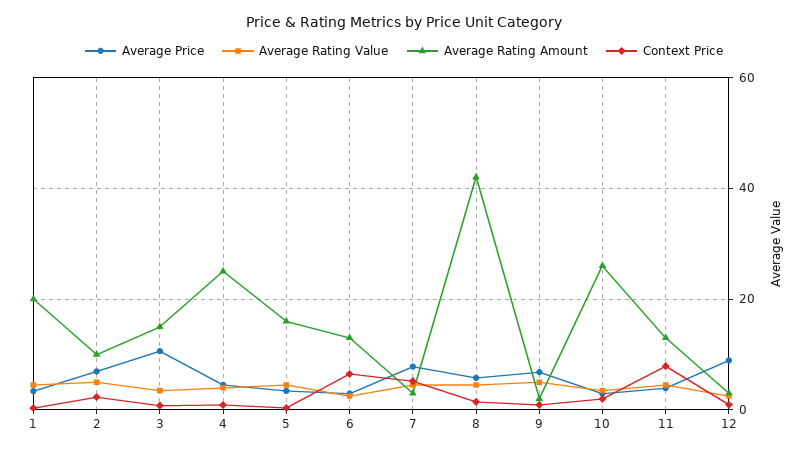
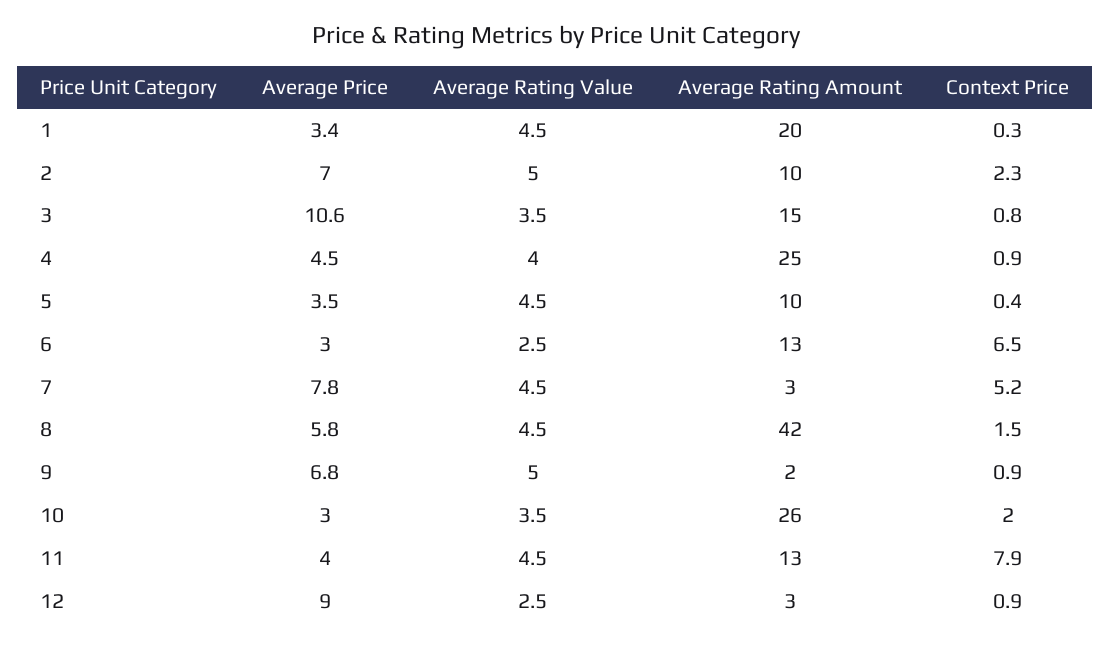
  {
    "Average Price": {
      "1": 3.4,
      "2": 7,
      "3": 10.6,
      "4": 4.5,
      "5": 3.5,
      "6": 3,
      "7": 7.8,
      "8": 5.8,
      "9": 6.8,
      "10": 3,
      "11": 4,
      "12": 9
    },
    "Average Rating Value": {
      "1": 4.5,
      "2": 5,
      "3": 3.5,
      "4": 4,
      "5": 4.5,
      "6": 2.5,
      "7": 4.5,
      "8": 4.5,
      "9": 5,
      "10": 3.5,
      "11": 4.5,
      "12": 2.5
    },
    "Average Rating Amount": {
      "1": 20,
      "2": 10,
      "3": 15,
      "4": 25,
-     "5": 16,
+     "5": 10,
      "6": 13,
      "7": 3,
      "8": 42,
      "9": 2,
      "10": 26,
      "11": 13,
      "12": 3
    },
    "Context Price": {
      "1": 0.3,
      "2": 2.3,
      "3": 0.8,
      "4": 0.9,
      "5": 0.4,
      "6": 6.5,
      "7": 5.2,
      "8": 1.5,
      "9": 0.9,
      "10": 2,
      "11": 7.9,
      "12": 0.9
    }
  }

